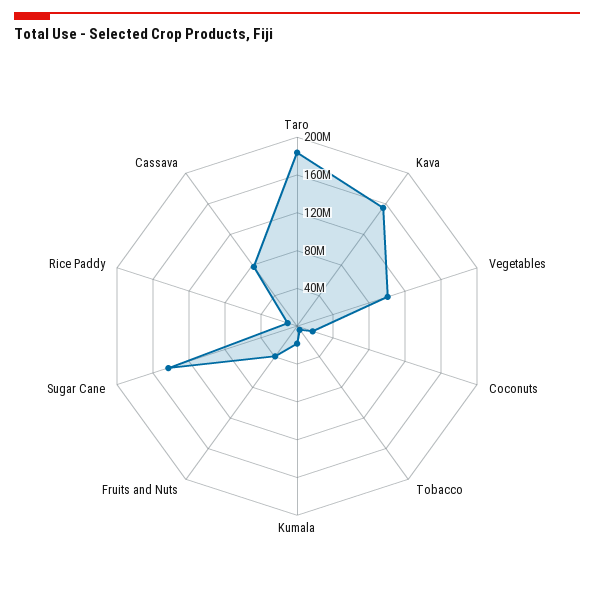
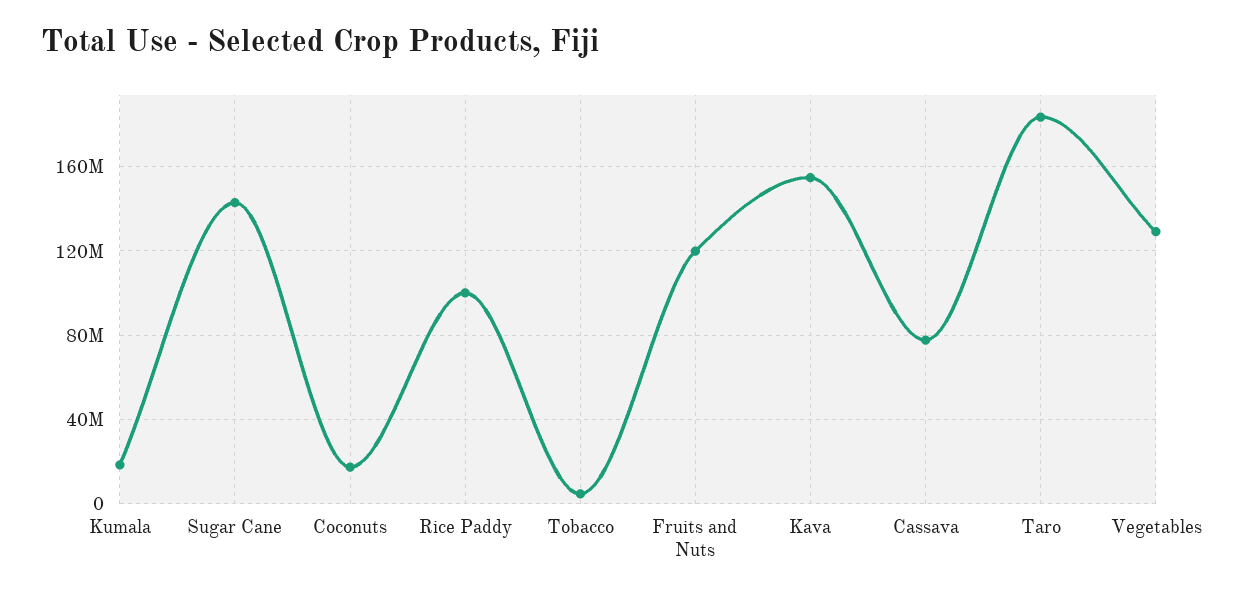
  {
    "Taro": 185000000,
    "Kava": 155000000,
-   "Vegetables": 100000000,
+   "Vegetables": 130000000,
    "Coconuts": 15000000,
    "Tobacco": 5000000,
    "Kumala": 20000000,
-   "Fruits and Nuts": 40000000,
+   "Fruits and Nuts": 120000000,
    "Sugar Cane": 145000000,
-   "Rice Paddy": 10000000,
+   "Rice Paddy": 100000000,
    "Cassava": 80000000
  }

